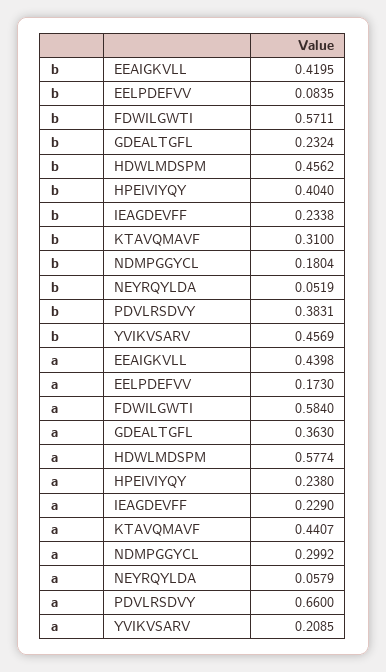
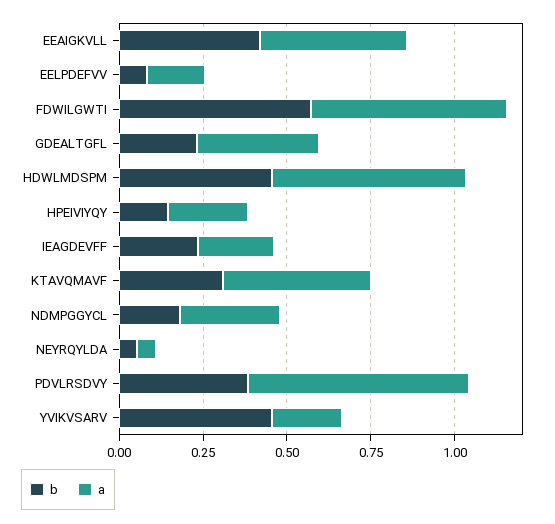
  {
    "b": {
      "EEAIGKVLL": 0.4195,
      "EELPDEFVV": 0.0835,
      "FDWILGWTI": 0.5711,
      "GDEALTGFL": 0.2324,
      "HDWLMDSPM": 0.4562,
-     "HPEIVIYQY": 0.404,
+     "HPEIVIYQY": 0.15,
      "IEAGDEVFF": 0.2338,
      "KTAVQMAVF": 0.31,
      "NDMPGGYCL": 0.1804,
      "NEYRQYLDA": 0.0519,
      "PDVLRSDVY": 0.3831,
      "YVIKVSARV": 0.4569
    },
    "a": {
      "EEAIGKVLL": 0.4398,
      "EELPDEFVV": 0.173,
      "FDWILGWTI": 0.584,
      "GDEALTGFL": 0.363,
      "HDWLMDSPM": 0.5774,
      "HPEIVIYQY": 0.238,
      "IEAGDEVFF": 0.229,
      "KTAVQMAVF": 0.4407,
      "NDMPGGYCL": 0.2992,
      "NEYRQYLDA": 0.0579,
      "PDVLRSDVY": 0.66,
      "YVIKVSARV": 0.2085
    }
  }

